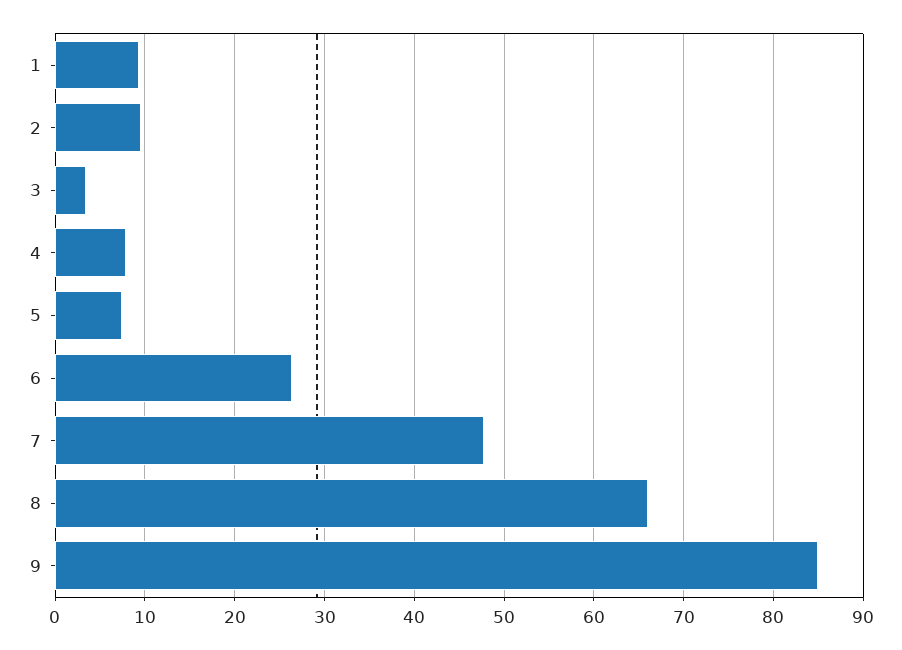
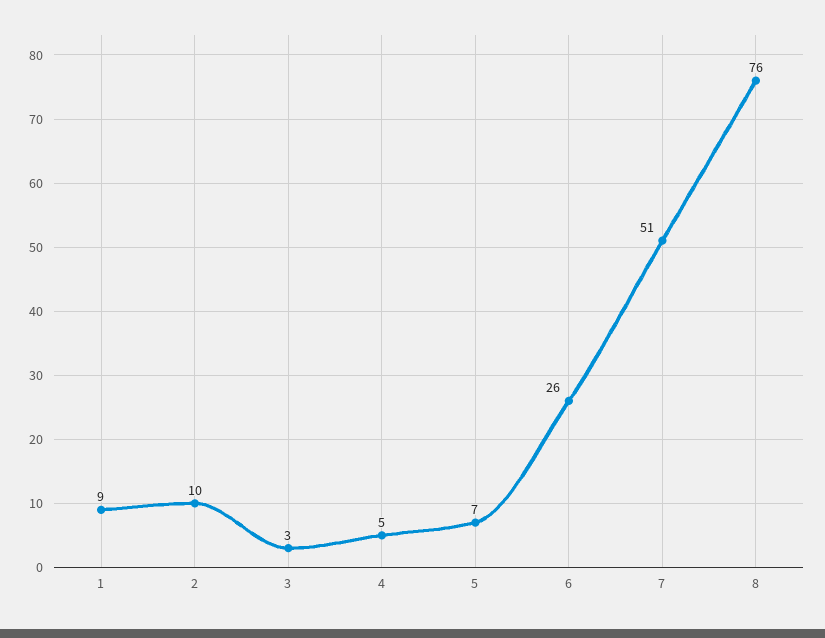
  {
    "1": 9,
    "2": 10,
    "3": 3,
-   "4": 8,
+   "4": 5,
    "5": 7,
    "6": 26,
-   "7": 48,
+   "7": 51,
-   "8": 66,
+   "8": 76
-   "9": 85
  }

